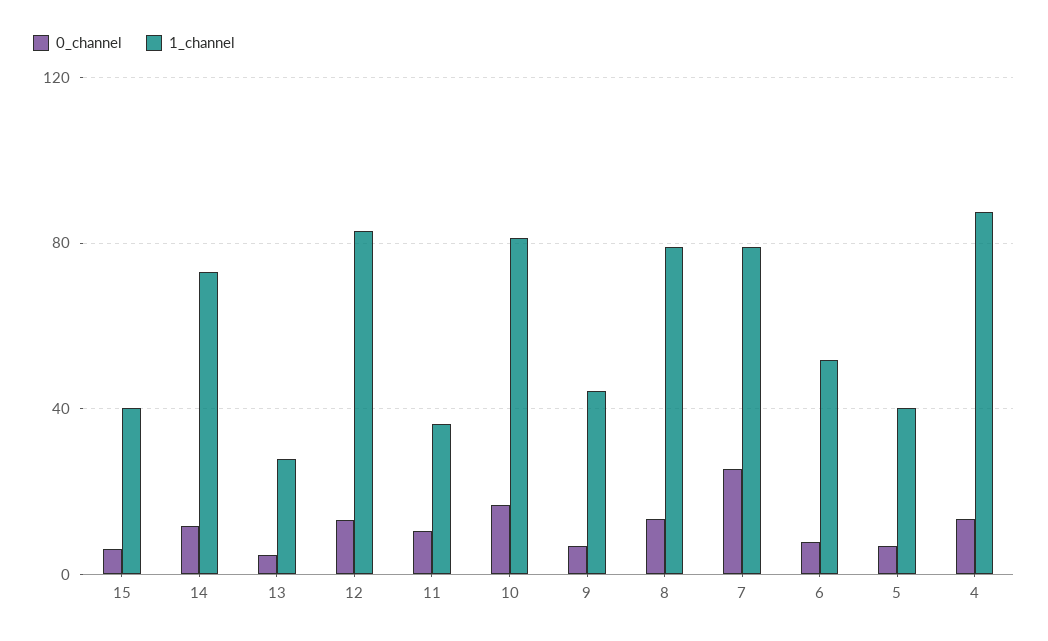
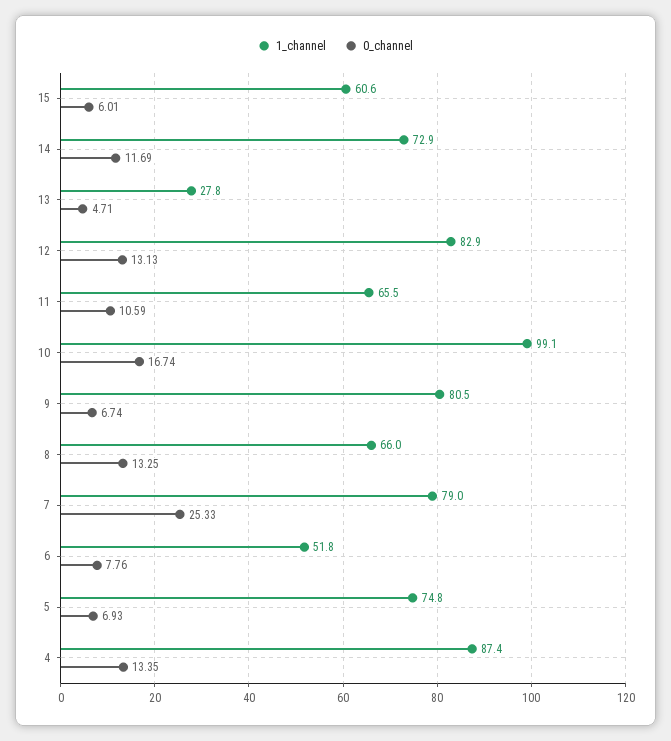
  {
    "0_channel": {
      "15": 6.01,
      "14": 11.69,
      "13": 4.71,
      "12": 13.13,
      "11": 10.59,
      "10": 16.74,
      "9": 6.74,
      "8": 13.25,
      "7": 25.33,
      "6": 7.76,
      "5": 6.93,
      "4": 13.35
    },
    "1_channel": {
-     "15": 40,
+     "15": 60.6,
      "14": 72.9,
      "13": 27.8,
      "12": 82.9,
-     "11": 35,
+     "11": 65.5,
-     "10": 80,
+     "10": 99.1,
-     "9": 45,
+     "9": 80.5,
-     "8": 80,
+     "8": 66,
      "7": 79,
      "6": 51.8,
-     "5": 40,
+     "5": 74.8,
      "4": 87.4
    }
  }

